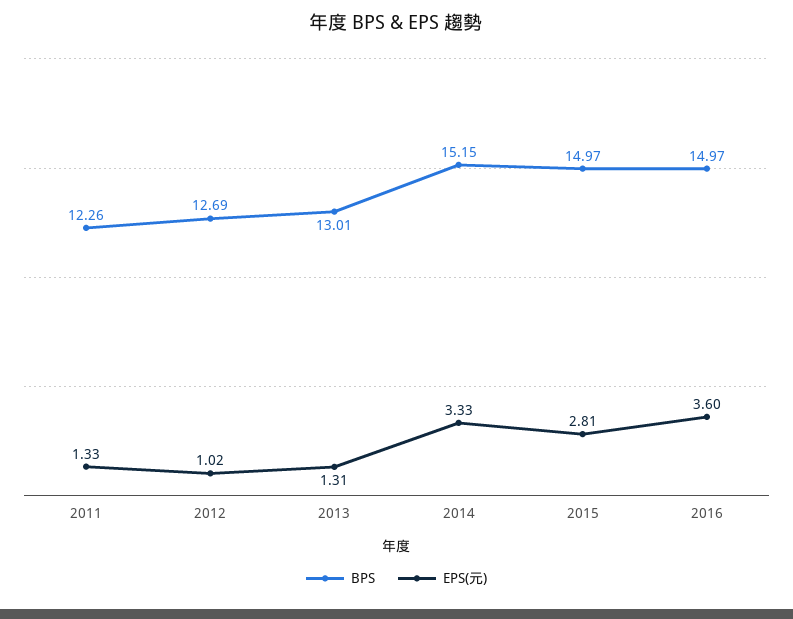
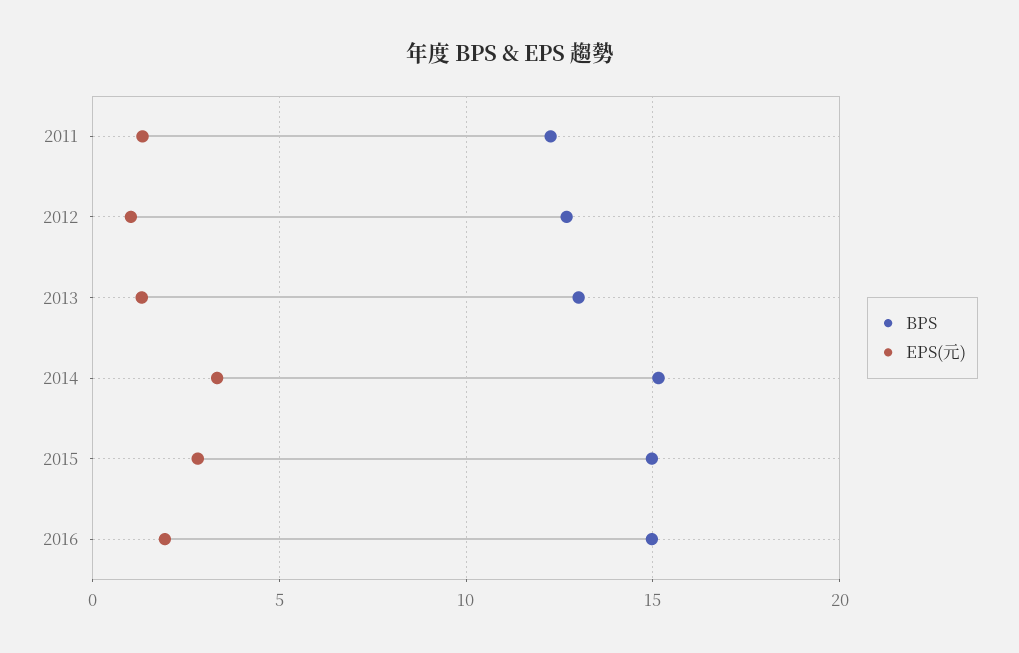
  {
    "BPS": {
      "2011": 12.26,
      "2012": 12.69,
      "2013": 13.01,
      "2014": 15.15,
      "2015": 14.97,
      "2016": 14.97
    },
    "EPS(元)": {
      "2011": 1.33,
      "2012": 1.02,
      "2013": 1.31,
      "2014": 3.33,
      "2015": 2.81,
-     "2016": 3.6
+     "2016": 2
    }
  }

